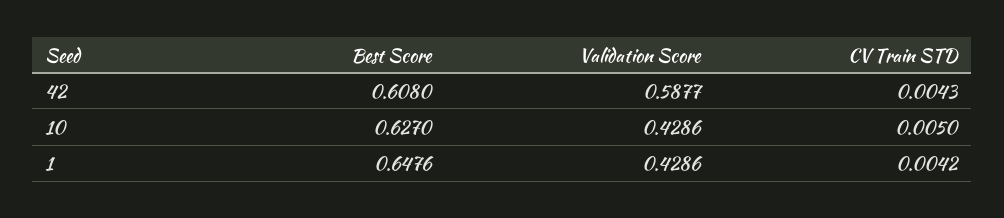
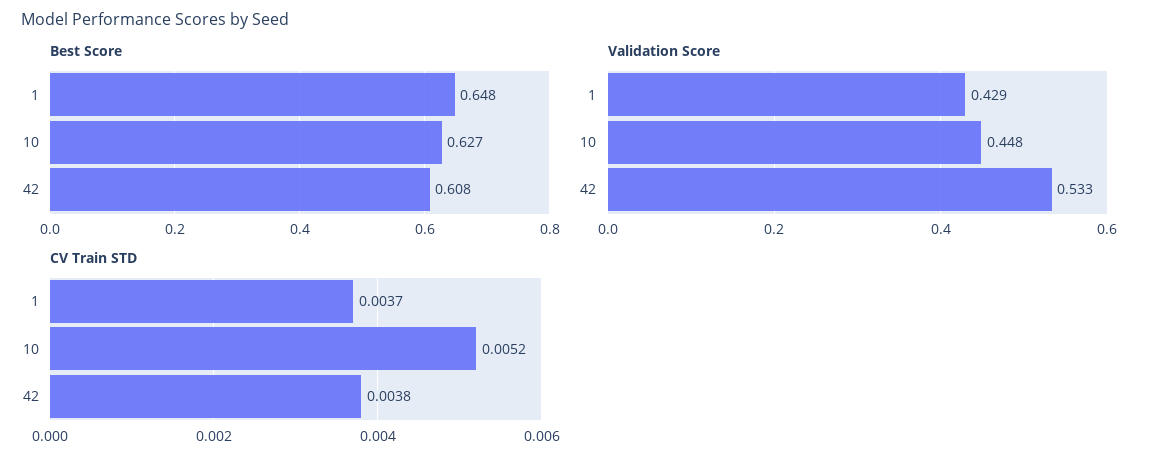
  {
    "Best Score": {
      "42": 0.608,
      "10": 0.627,
      "1": 0.6476
    },
    "Validation Score": {
-     "42": 0.5877,
+     "42": 0.533,
-     "10": 0.4286,
+     "10": 0.448,
      "1": 0.4286
    },
    "CV Train STD": {
-     "42": 0.0043,
+     "42": 0.0038,
-     "10": 0.005,
+     "10": 0.0052,
-     "1": 0.0042
+     "1": 0.0037
    }
  }

